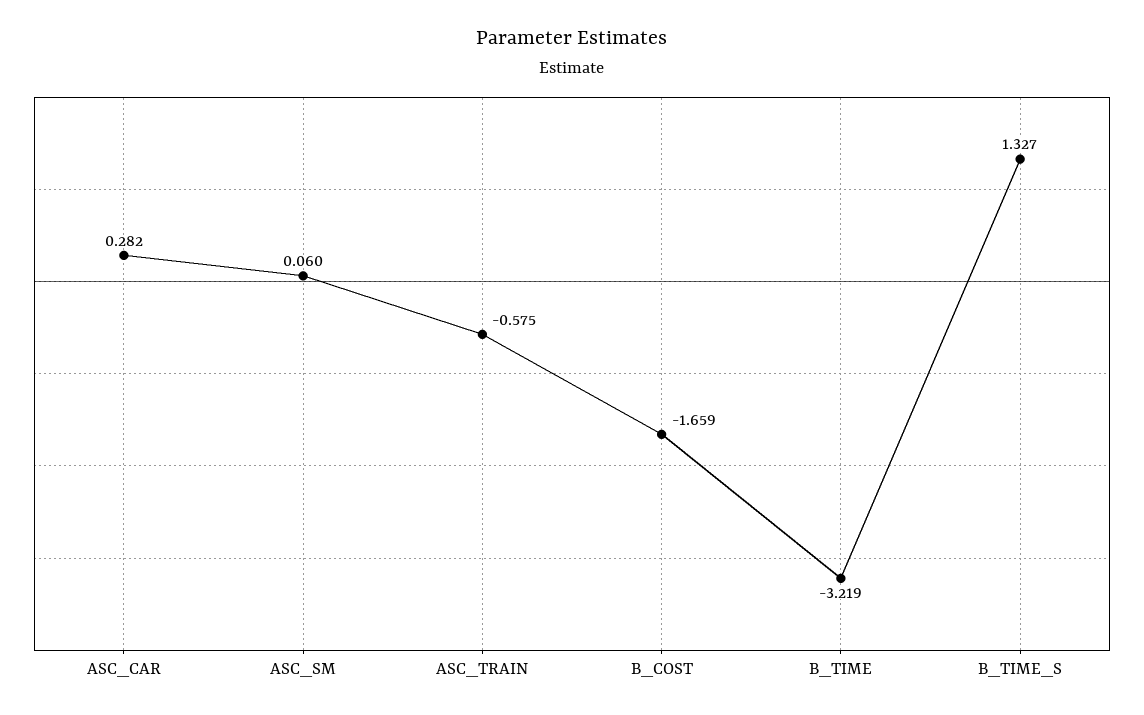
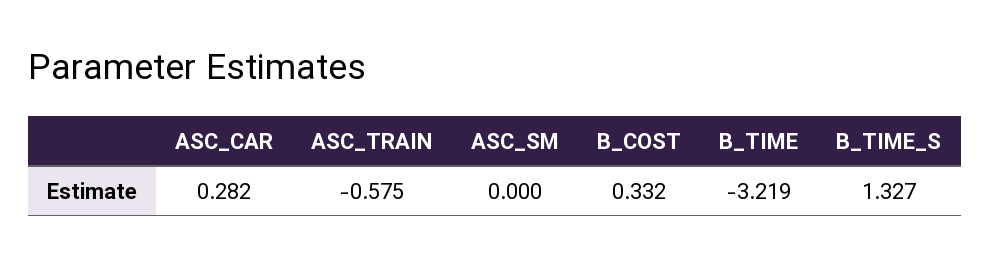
  {
    "ASC_CAR": 0.282,
-   "ASC_SM": 0.06,
+   "ASC_SM": 0,
    "ASC_TRAIN": -0.575,
-   "B_COST": -1.659,
+   "B_COST": 0.332,
    "B_TIME": -3.219,
    "B_TIME_S": 1.327
  }

